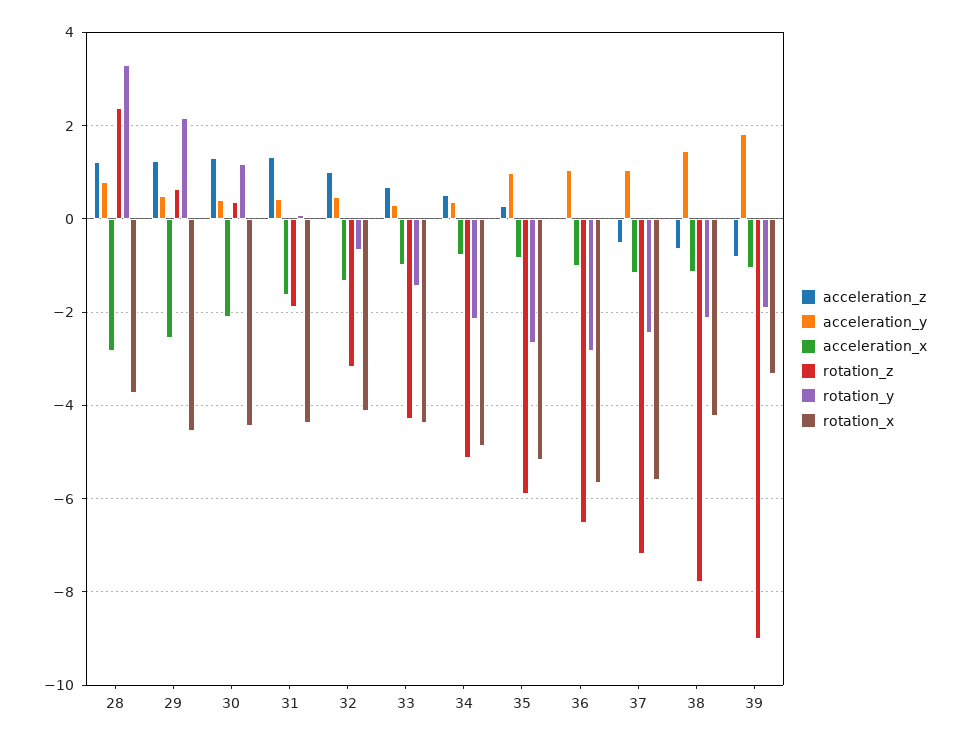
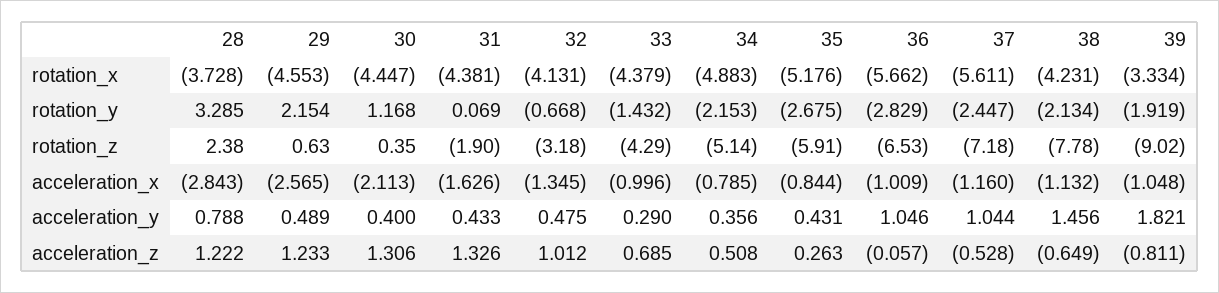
  {
    "acceleration_z": {
      "28": 1.222,
      "29": 1.233,
      "30": 1.306,
      "31": 1.326,
      "32": 1.012,
      "33": 0.685,
      "34": 0.508,
      "35": 0.263,
      "36": -0.057,
      "37": -0.528,
      "38": -0.649,
      "39": -0.811
    },
    "acceleration_y": {
      "28": 0.788,
      "29": 0.489,
      "30": 0.4,
      "31": 0.433,
      "32": 0.475,
      "33": 0.29,
      "34": 0.356,
-     "35": 1,
+     "35": 0.431,
      "36": 1.046,
      "37": 1.044,
      "38": 1.456,
      "39": 1.821
    },
    "acceleration_x": {
      "28": -2.843,
      "29": -2.565,
      "30": -2.113,
      "31": -1.626,
      "32": -1.345,
      "33": -0.996,
      "34": -0.785,
      "35": -0.844,
      "36": -1.009,
      "37": -1.16,
      "38": -1.132,
      "39": -1.048
    },
    "rotation_z": {
      "28": 2.38,
      "29": 0.63,
      "30": 0.35,
      "31": -1.9,
      "32": -3.18,
      "33": -4.29,
      "34": -5.14,
      "35": -5.91,
      "36": -6.53,
      "37": -7.18,
      "38": -7.78,
      "39": -9.02
    },
    "rotation_y": {
      "28": 3.285,
      "29": 2.154,
      "30": 1.168,
      "31": 0.069,
      "32": -0.668,
      "33": -1.432,
      "34": -2.153,
      "35": -2.675,
      "36": -2.829,
      "37": -2.447,
      "38": -2.134,
      "39": -1.919
    },
    "rotation_x": {
      "28": -3.728,
      "29": -4.553,
      "30": -4.447,
      "31": -4.381,
      "32": -4.131,
      "33": -4.379,
      "34": -4.883,
      "35": -5.176,
      "36": -5.662,
      "37": -5.611,
      "38": -4.231,
      "39": -3.334
    }
  }

